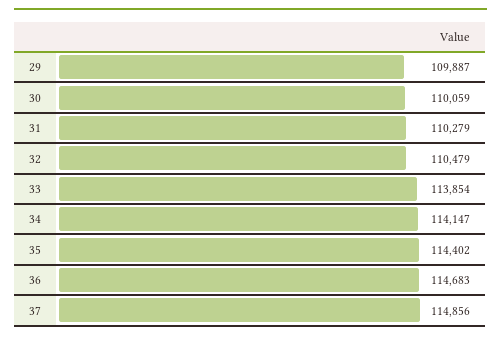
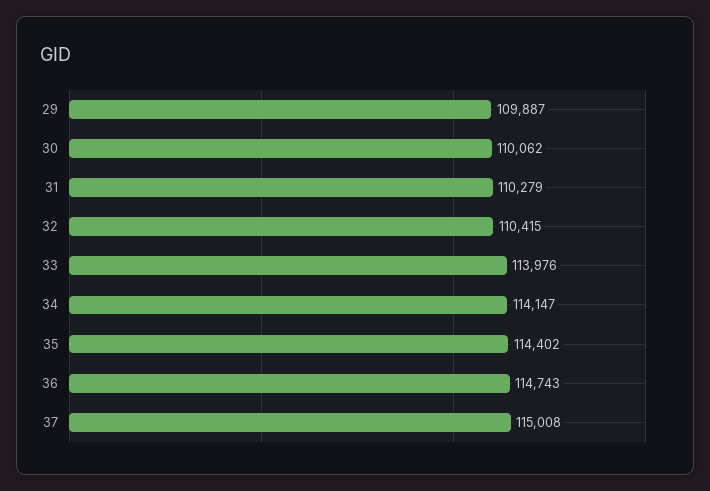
  {
    "29": 109887,
-   "30": 110059,
+   "30": 110062,
    "31": 110279,
-   "32": 110479,
+   "32": 110415,
-   "33": 113854,
+   "33": 113976,
    "34": 114147,
    "35": 114402,
-   "36": 114683,
+   "36": 114743,
-   "37": 114856
+   "37": 115008
  }

